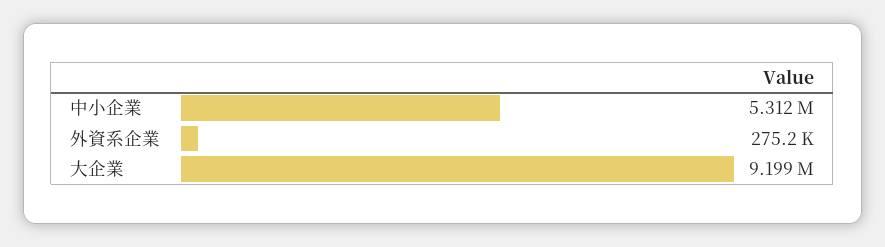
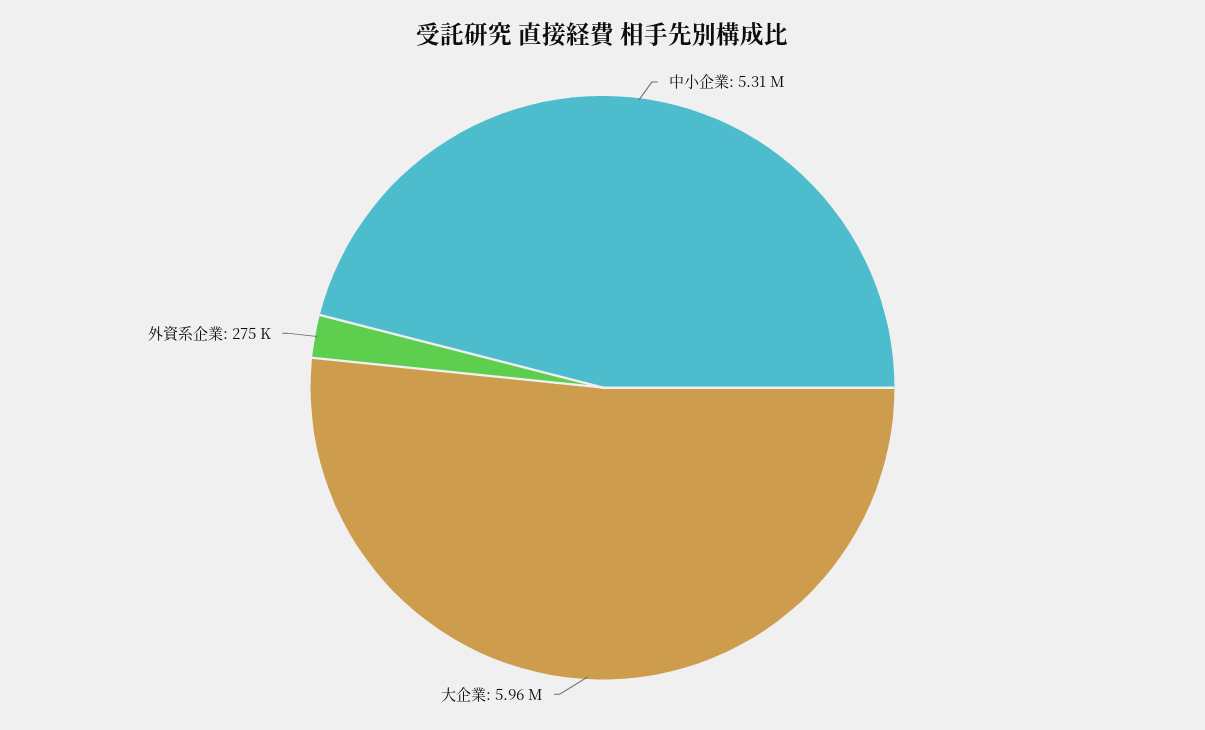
  {
    "中小企業": 5312000,
    "外資系企業": 275200,
-   "大企業": 9199000
+   "大企業": 5960000
  }

